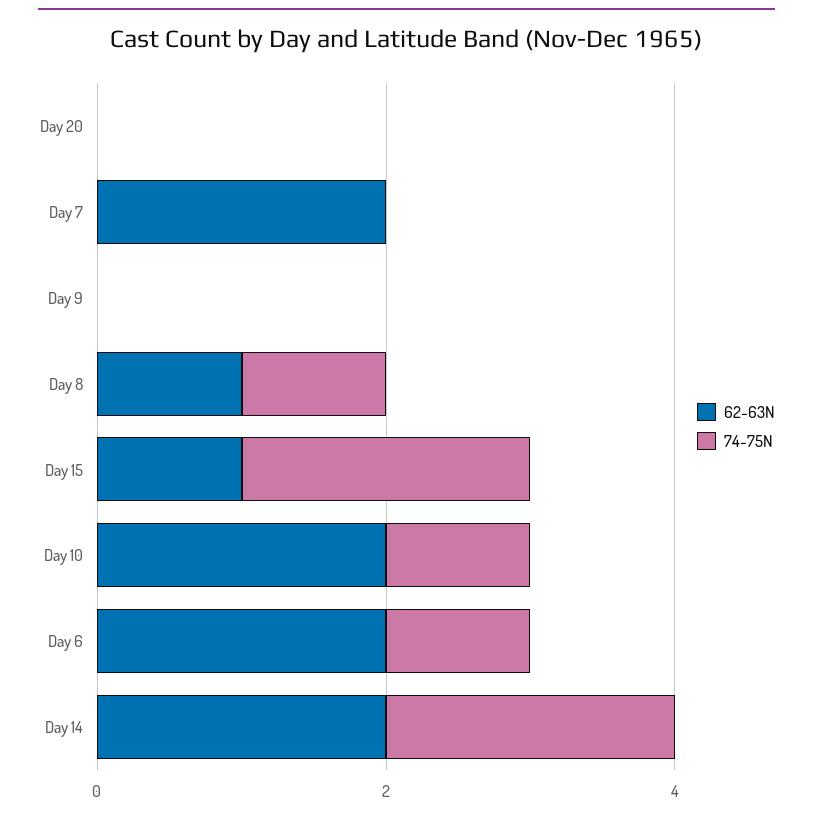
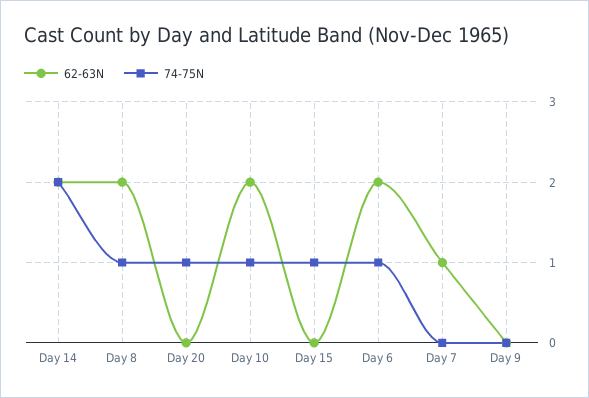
  {
    "62-63N": {
      "Day 20": 0,
-     "Day 7": 2,
+     "Day 7": 1,
      "Day 9": 0,
-     "Day 8": 1,
+     "Day 8": 2,
-     "Day 15": 1,
+     "Day 15": 0,
      "Day 10": 2,
      "Day 6": 2,
      "Day 14": 2
    },
    "74-75N": {
-     "Day 20": 0,
+     "Day 20": 1,
      "Day 7": 0,
      "Day 9": 0,
      "Day 8": 1,
-     "Day 15": 2,
+     "Day 15": 1,
      "Day 10": 1,
      "Day 6": 1,
      "Day 14": 2
    }
  }

